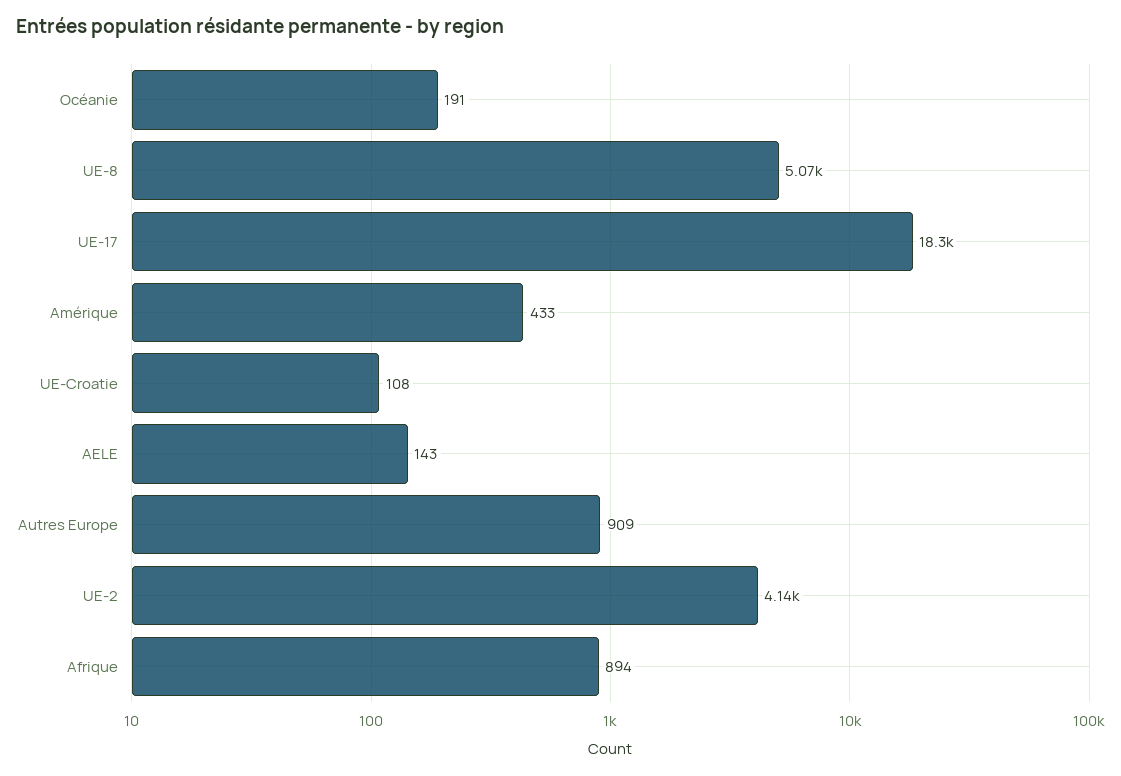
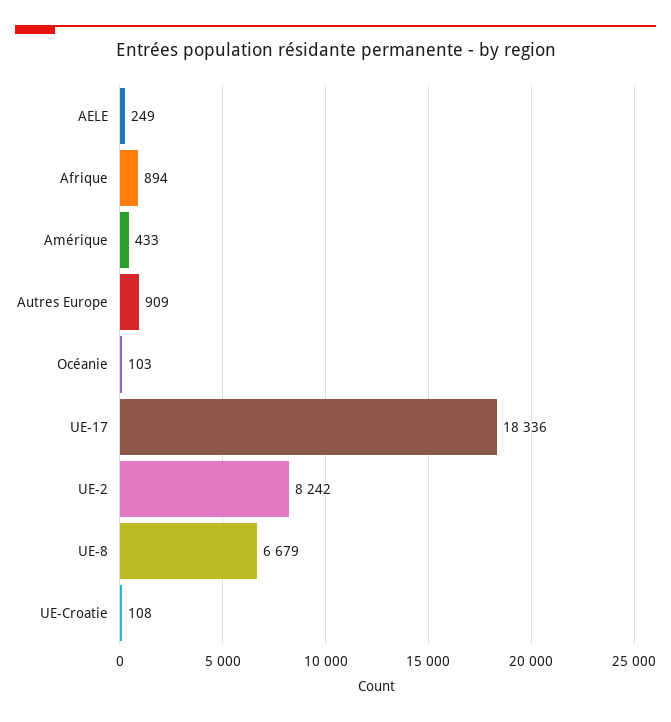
  {
-   "Océanie": 191,
+   "Océanie": 103,
-   "UE-8": 5070,
+   "UE-8": 6679,
    "UE-17": 18336,
    "Amérique": 433,
    "UE-Croatie": 108,
-   "AELE": 143,
+   "AELE": 249,
    "Autres Europe": 909,
-   "UE-2": 4140,
+   "UE-2": 8242,
    "Afrique": 894
  }

